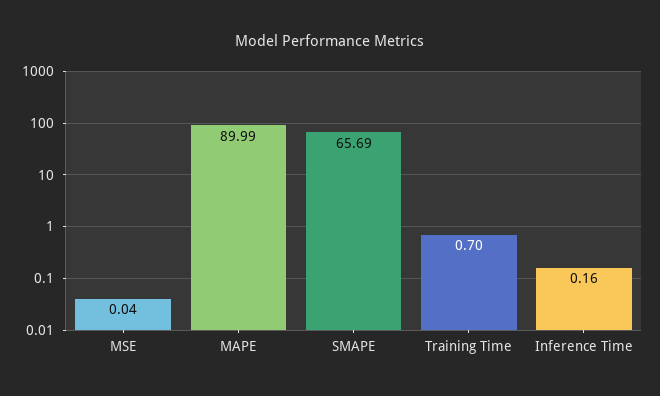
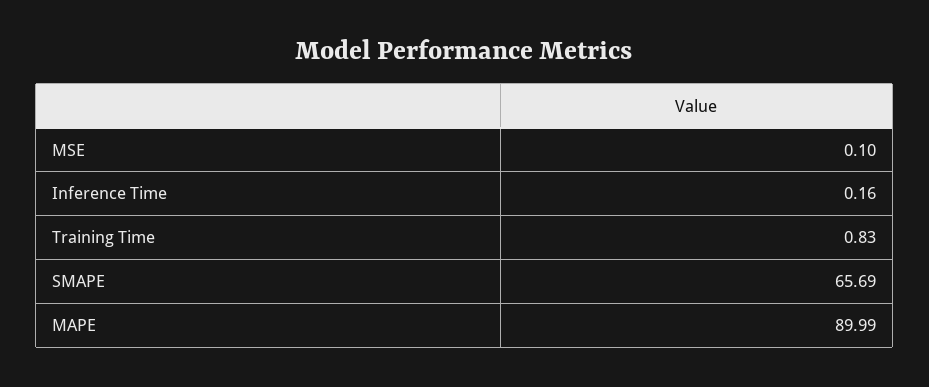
  {
-   "MSE": 0.04,
+   "MSE": 0.1,
    "MAPE": 89.99,
    "SMAPE": 65.69,
-   "Training Time": 0.7,
+   "Training Time": 0.83,
    "Inference Time": 0.16
  }

